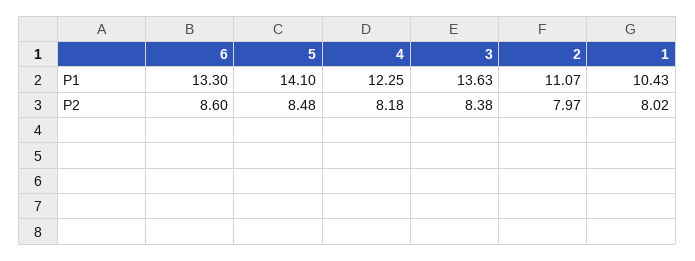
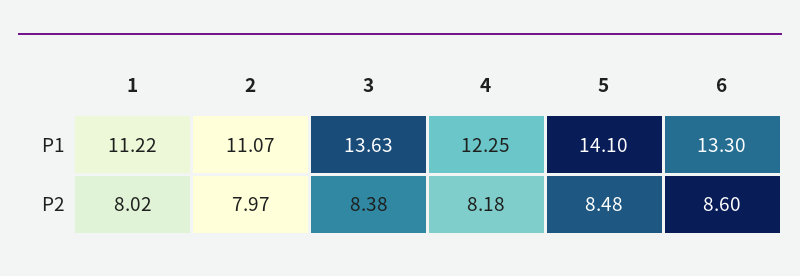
  {
    "6": {
      "P1": 13.3,
      "P2": 8.6
    },
    "5": {
      "P1": 14.1,
      "P2": 8.48
    },
    "4": {
      "P1": 12.25,
      "P2": 8.18
    },
    "3": {
      "P1": 13.63,
      "P2": 8.38
    },
    "2": {
      "P1": 11.07,
      "P2": 7.97
    },
    "1": {
-     "P1": 10.43,
+     "P1": 11.22,
      "P2": 8.02
    }
  }

